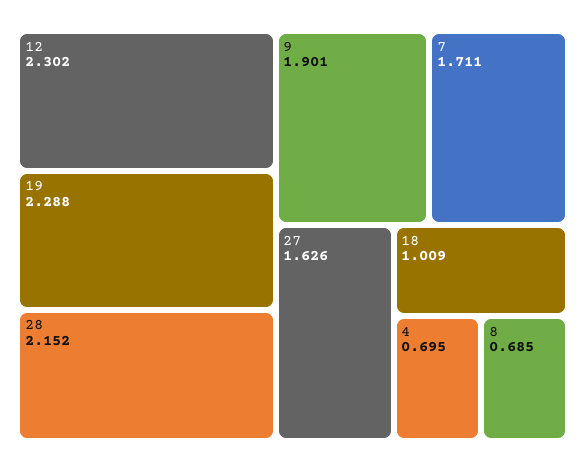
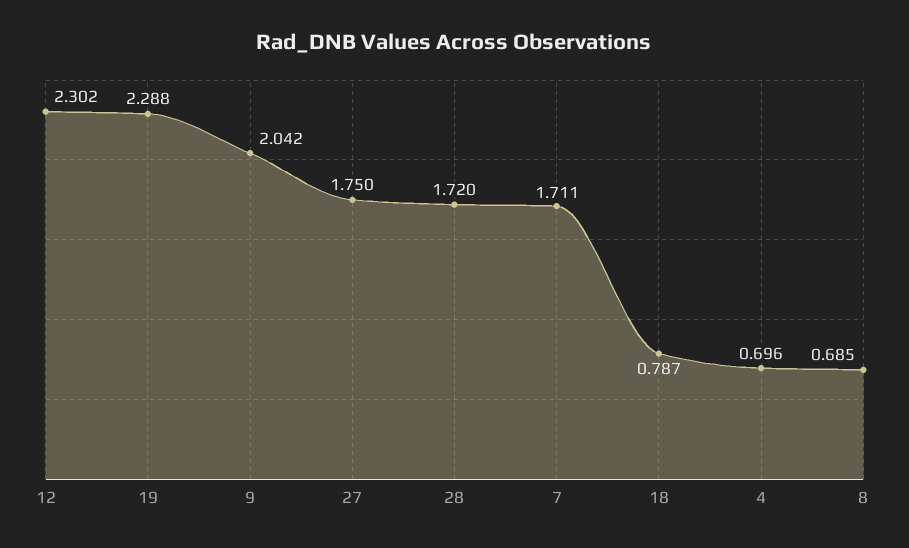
  {
    "12": 2.302,
    "19": 2.288,
-   "28": 2.152,
+   "28": 1.72,
-   "9": 1.901,
+   "9": 2.042,
    "7": 1.711,
-   "27": 1.626,
+   "27": 1.75,
-   "18": 1.009,
+   "18": 0.787,
-   "4": 0.695,
+   "4": 0.696,
    "8": 0.685
  }

